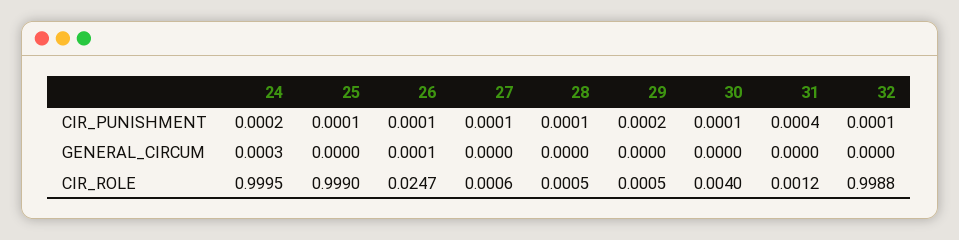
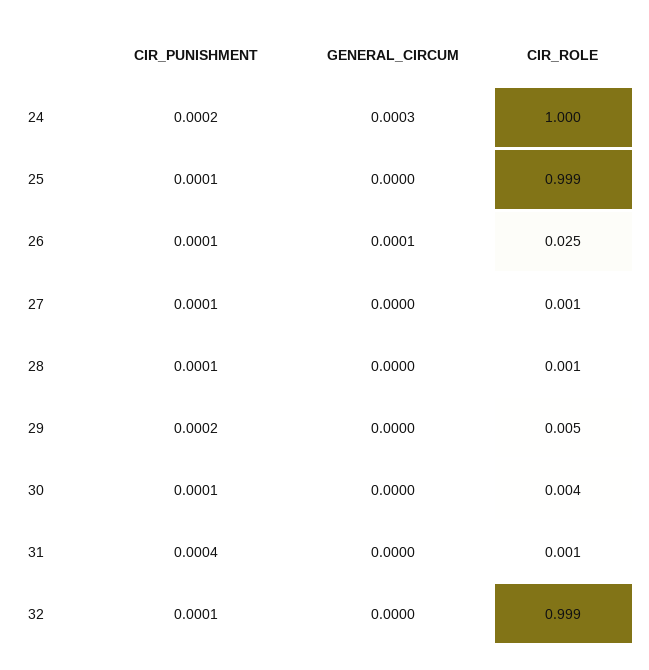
  {
    "24": {
      "CIR_PUNISHMENT": 0.0002,
      "GENERAL_CIRCUM": 0.0003,
      "CIR_ROLE": 0.9995
    },
    "25": {
      "CIR_PUNISHMENT": 0.0001,
      "GENERAL_CIRCUM": 0,
      "CIR_ROLE": 0.999
    },
    "26": {
      "CIR_PUNISHMENT": 0.0001,
      "GENERAL_CIRCUM": 0.0001,
      "CIR_ROLE": 0.0247
    },
    "27": {
      "CIR_PUNISHMENT": 0.0001,
      "GENERAL_CIRCUM": 0,
      "CIR_ROLE": 0.0006
    },
    "28": {
      "CIR_PUNISHMENT": 0.0001,
      "GENERAL_CIRCUM": 0,
      "CIR_ROLE": 0.0005
    },
    "29": {
      "CIR_PUNISHMENT": 0.0002,
      "GENERAL_CIRCUM": 0,
-     "CIR_ROLE": 0.0005
+     "CIR_ROLE": 0.005
    },
    "30": {
      "CIR_PUNISHMENT": 0.0001,
      "GENERAL_CIRCUM": 0,
      "CIR_ROLE": 0.004
    },
    "31": {
      "CIR_PUNISHMENT": 0.0004,
      "GENERAL_CIRCUM": 0,
      "CIR_ROLE": 0.0012
    },
    "32": {
      "CIR_PUNISHMENT": 0.0001,
      "GENERAL_CIRCUM": 0,
      "CIR_ROLE": 0.9988
    }
  }

